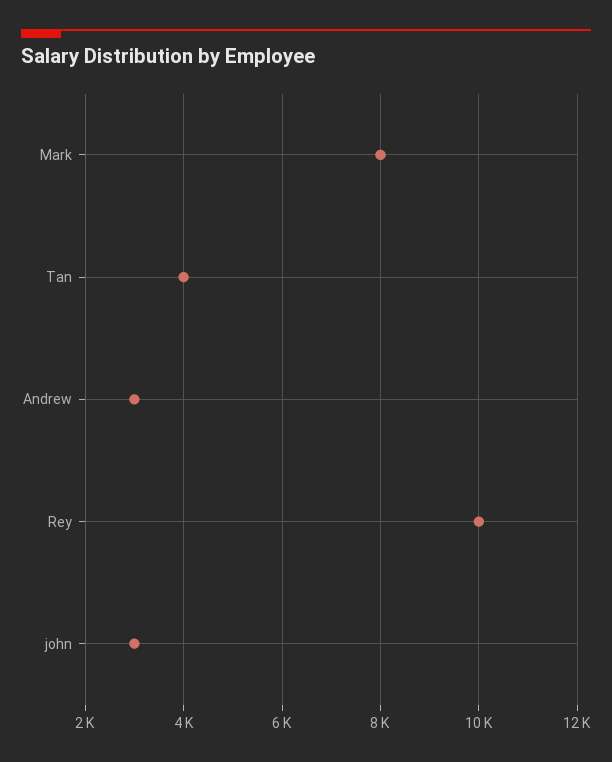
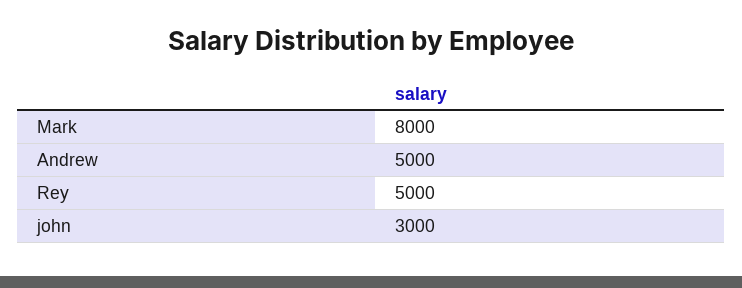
  {
    "Mark": 8000,
-   "Tan": 4000,
-   "Andrew": 3000,
+   "Andrew": 5000,
-   "Rey": 10000,
+   "Rey": 5000,
    "john": 3000
  }

